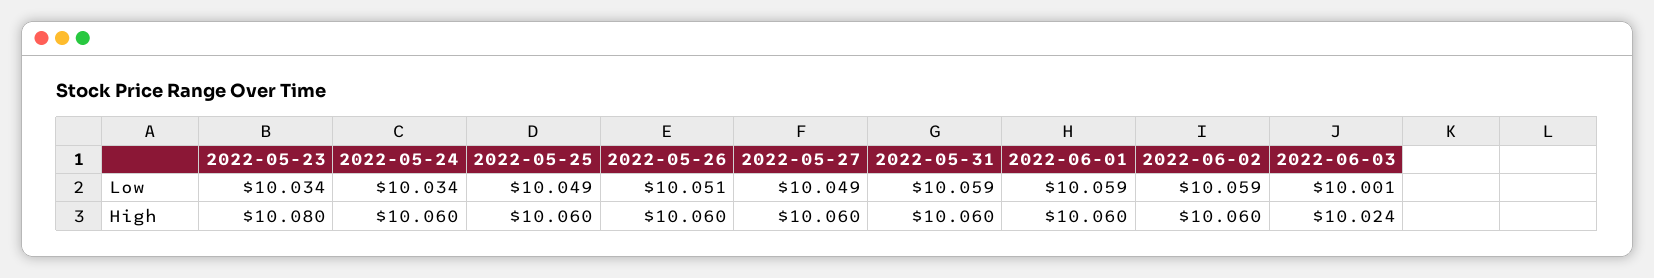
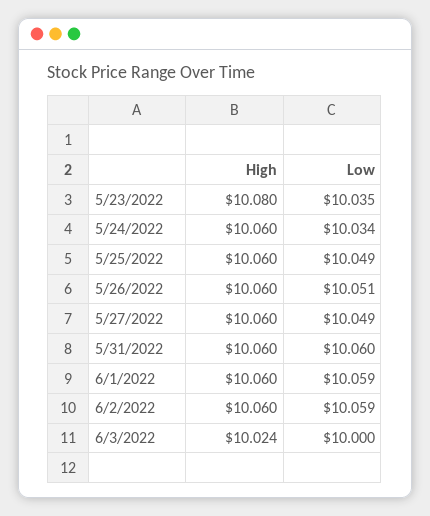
  {
    "2022-05-23": {
-     "Low": 10.034,
+     "Low": 10.035,
      "High": 10.08
    },
    "2022-05-24": {
      "Low": 10.034,
      "High": 10.06
    },
    "2022-05-25": {
      "Low": 10.049,
      "High": 10.06
    },
    "2022-05-26": {
      "Low": 10.051,
      "High": 10.06
    },
    "2022-05-27": {
      "Low": 10.049,
      "High": 10.06
    },
    "2022-05-31": {
-     "Low": 10.059,
+     "Low": 10.06,
      "High": 10.06
    },
    "2022-06-01": {
      "Low": 10.059,
      "High": 10.06
    },
    "2022-06-02": {
      "Low": 10.059,
      "High": 10.06
    },
    "2022-06-03": {
-     "Low": 10.001,
+     "Low": 10,
      "High": 10.024
    }
  }

